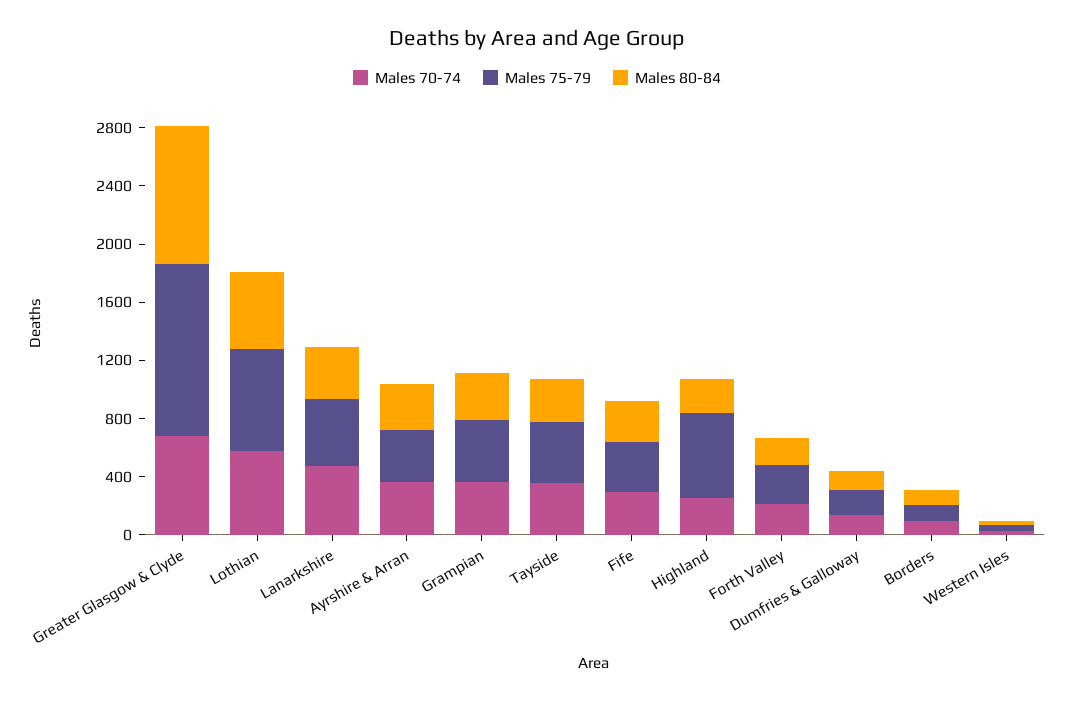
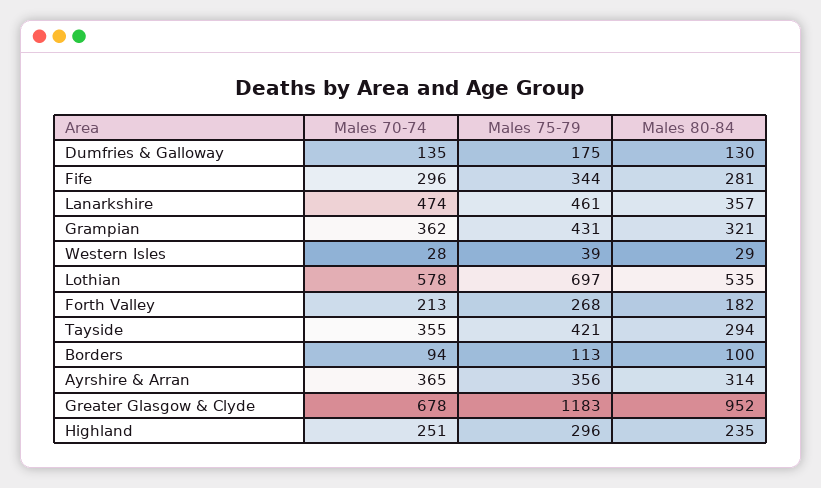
  {
    "Males 70-74": {
      "Greater Glasgow & Clyde": 678,
      "Lothian": 578,
      "Lanarkshire": 474,
      "Ayrshire & Arran": 365,
      "Grampian": 362,
      "Tayside": 355,
      "Fife": 296,
      "Highland": 251,
      "Forth Valley": 213,
      "Dumfries & Galloway": 135,
      "Borders": 94,
      "Western Isles": 28
    },
    "Males 75-79": {
      "Greater Glasgow & Clyde": 1183,
      "Lothian": 697,
      "Lanarkshire": 461,
      "Ayrshire & Arran": 356,
      "Grampian": 431,
      "Tayside": 421,
      "Fife": 344,
-     "Highland": 600,
+     "Highland": 296,
      "Forth Valley": 268,
      "Dumfries & Galloway": 175,
      "Borders": 113,
      "Western Isles": 39
    },
    "Males 80-84": {
      "Greater Glasgow & Clyde": 952,
      "Lothian": 535,
      "Lanarkshire": 357,
      "Ayrshire & Arran": 314,
      "Grampian": 321,
      "Tayside": 294,
      "Fife": 281,
      "Highland": 235,
      "Forth Valley": 182,
      "Dumfries & Galloway": 130,
      "Borders": 100,
      "Western Isles": 29
    }
  }

